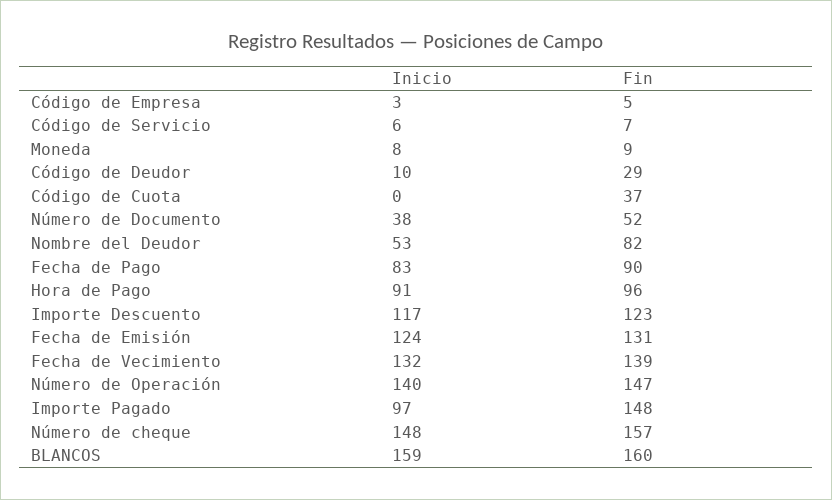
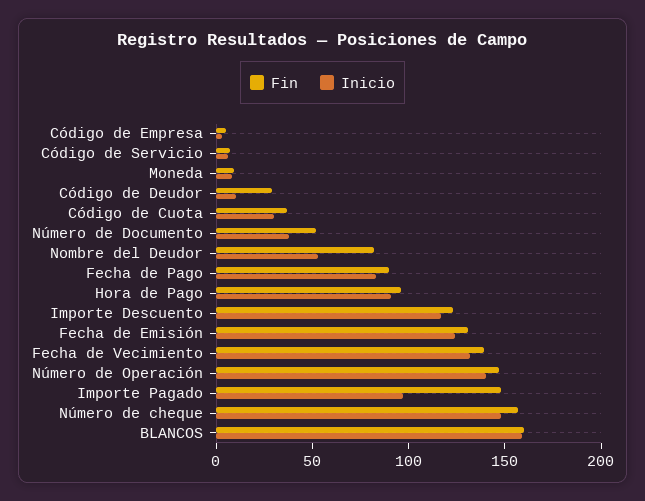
  {
    "Inicio": {
      "Código de Empresa": 3,
      "Código de Servicio": 6,
      "Moneda": 8,
      "Código de Deudor": 10,
-     "Código de Cuota": 0,
+     "Código de Cuota": 30,
      "Número de Documento": 38,
      "Nombre del Deudor": 53,
      "Fecha de Pago": 83,
      "Hora de Pago": 91,
      "Importe Descuento": 117,
      "Fecha de Emisión": 124,
      "Fecha de Vecimiento": 132,
      "Número de Operación": 140,
      "Importe Pagado": 97,
      "Número de cheque": 148,
      "BLANCOS": 159
    },
    "Fin": {
      "Código de Empresa": 5,
      "Código de Servicio": 7,
      "Moneda": 9,
      "Código de Deudor": 29,
      "Código de Cuota": 37,
      "Número de Documento": 52,
      "Nombre del Deudor": 82,
      "Fecha de Pago": 90,
      "Hora de Pago": 96,
      "Importe Descuento": 123,
      "Fecha de Emisión": 131,
      "Fecha de Vecimiento": 139,
      "Número de Operación": 147,
      "Importe Pagado": 148,
      "Número de cheque": 157,
      "BLANCOS": 160
    }
  }

